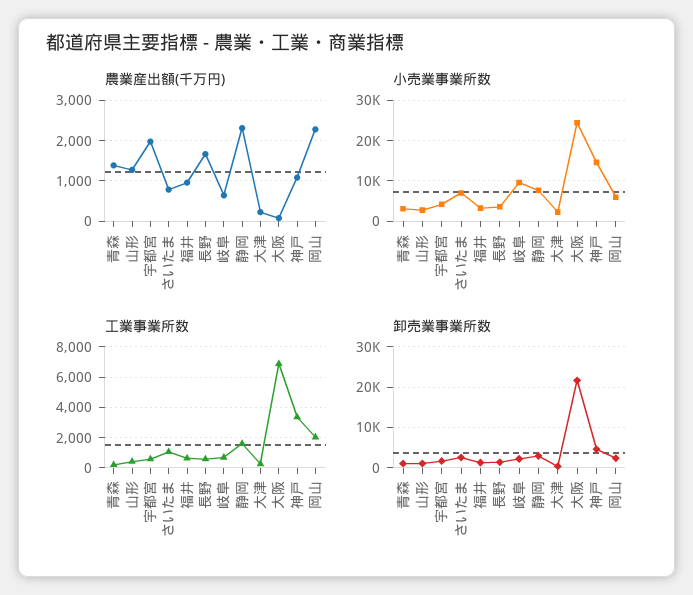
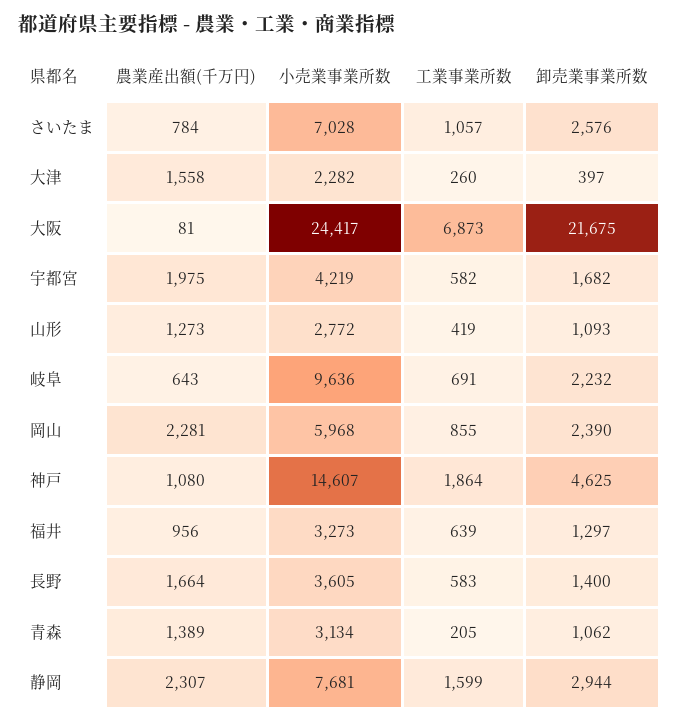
  {
    "農業産出額(千万円)": {
      "青森": 1389,
      "山形": 1273,
      "宇都宮": 1975,
      "さいたま": 784,
      "福井": 956,
      "長野": 1664,
      "岐阜": 643,
      "静岡": 2307,
-     "大津": 200,
+     "大津": 1558,
      "大阪": 81,
      "神戸": 1080,
      "岡山": 2281
    },
    "小売業事業所数": {
      "青森": 3134,
      "山形": 2772,
      "宇都宮": 4219,
      "さいたま": 7028,
      "福井": 3273,
      "長野": 3605,
      "岐阜": 9636,
      "静岡": 7681,
      "大津": 2282,
      "大阪": 24417,
      "神戸": 14607,
      "岡山": 5968
    },
    "工業事業所数": {
      "青森": 205,
      "山形": 419,
      "宇都宮": 582,
      "さいたま": 1057,
      "福井": 639,
      "長野": 583,
      "岐阜": 691,
      "静岡": 1599,
      "大津": 260,
      "大阪": 6873,
-     "神戸": 3500,
+     "神戸": 1864,
-     "岡山": 2000
+     "岡山": 855
    },
    "卸売業事業所数": {
      "青森": 1062,
      "山形": 1093,
      "宇都宮": 1682,
      "さいたま": 2576,
      "福井": 1297,
      "長野": 1400,
      "岐阜": 2232,
      "静岡": 2944,
      "大津": 397,
      "大阪": 21675,
      "神戸": 4625,
      "岡山": 2390
    }
  }

